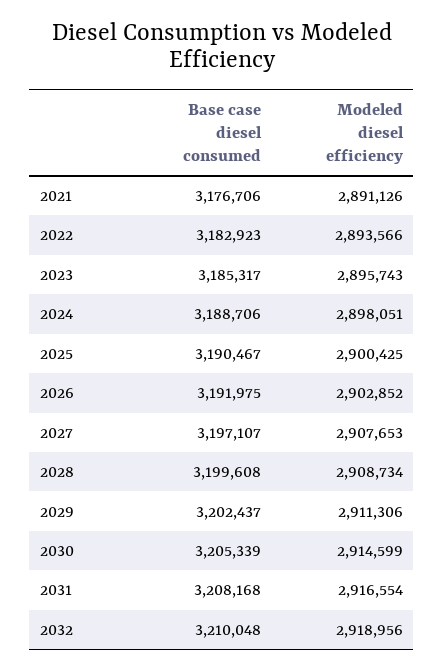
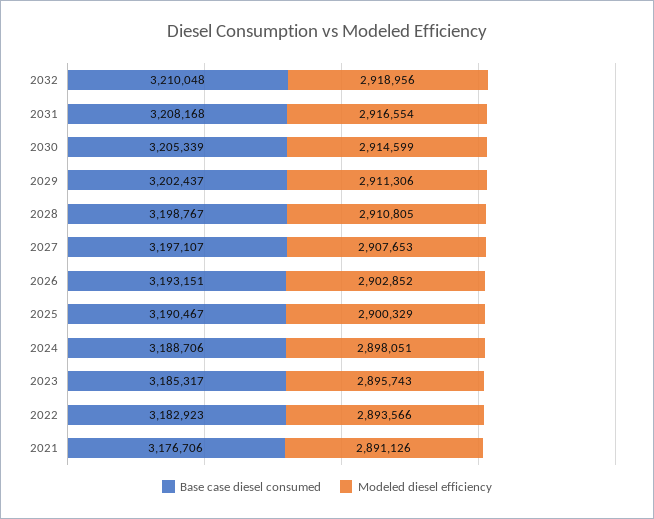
  {
    "Base case diesel consumed": {
      "2021": 3176706,
      "2022": 3182923,
      "2023": 3185317,
      "2024": 3188706,
      "2025": 3190467,
-     "2026": 3191975,
+     "2026": 3193151,
      "2027": 3197107,
-     "2028": 3199608,
+     "2028": 3198767,
      "2029": 3202437,
      "2030": 3205339,
      "2031": 3208168,
      "2032": 3210048
    },
    "Modeled diesel efficiency": {
      "2021": 2891126,
      "2022": 2893566,
      "2023": 2895743,
      "2024": 2898051,
-     "2025": 2900425,
+     "2025": 2900329,
      "2026": 2902852,
      "2027": 2907653,
-     "2028": 2908734,
+     "2028": 2910805,
      "2029": 2911306,
      "2030": 2914599,
      "2031": 2916554,
      "2032": 2918956
    }
  }

